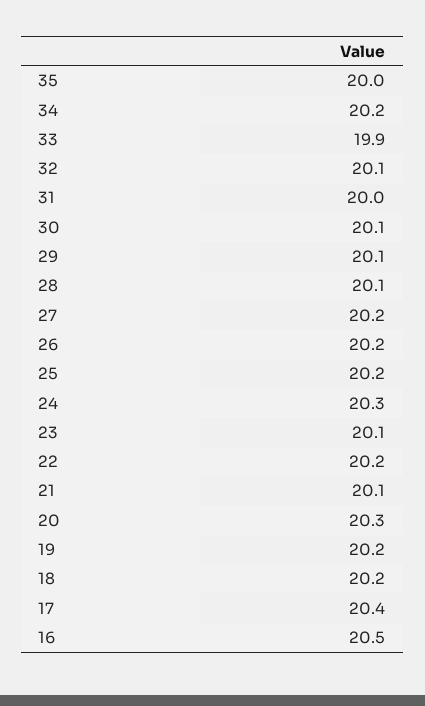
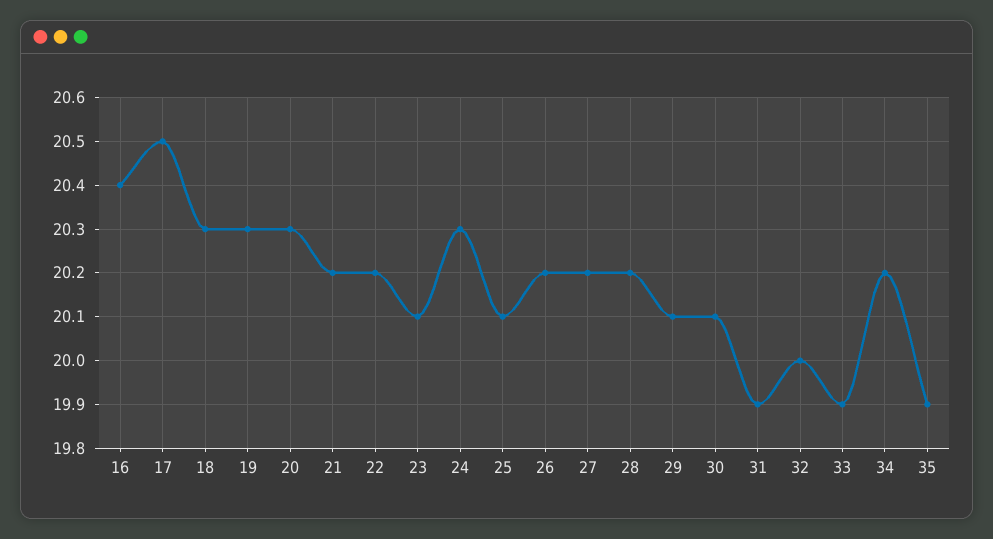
  {
-   "35": 20,
+   "35": 19.9,
    "34": 20.2,
    "33": 19.9,
-   "32": 20.1,
+   "32": 20,
-   "31": 20,
+   "31": 19.9,
    "30": 20.1,
    "29": 20.1,
-   "28": 20.1,
+   "28": 20.2,
    "27": 20.2,
    "26": 20.2,
-   "25": 20.2,
+   "25": 20.1,
    "24": 20.3,
    "23": 20.1,
    "22": 20.2,
-   "21": 20.1,
+   "21": 20.2,
    "20": 20.3,
-   "19": 20.2,
+   "19": 20.3,
-   "18": 20.2,
+   "18": 20.3,
-   "17": 20.4,
+   "17": 20.5,
-   "16": 20.5
+   "16": 20.4
  }

